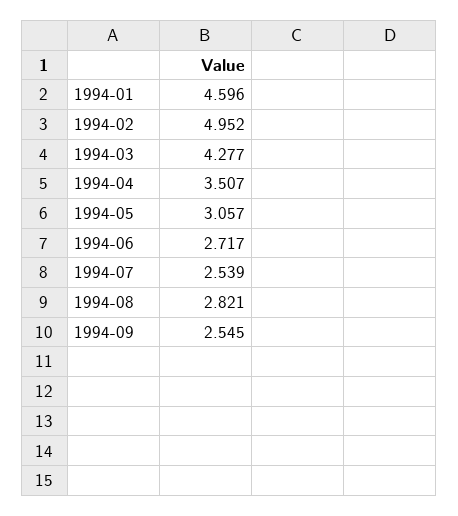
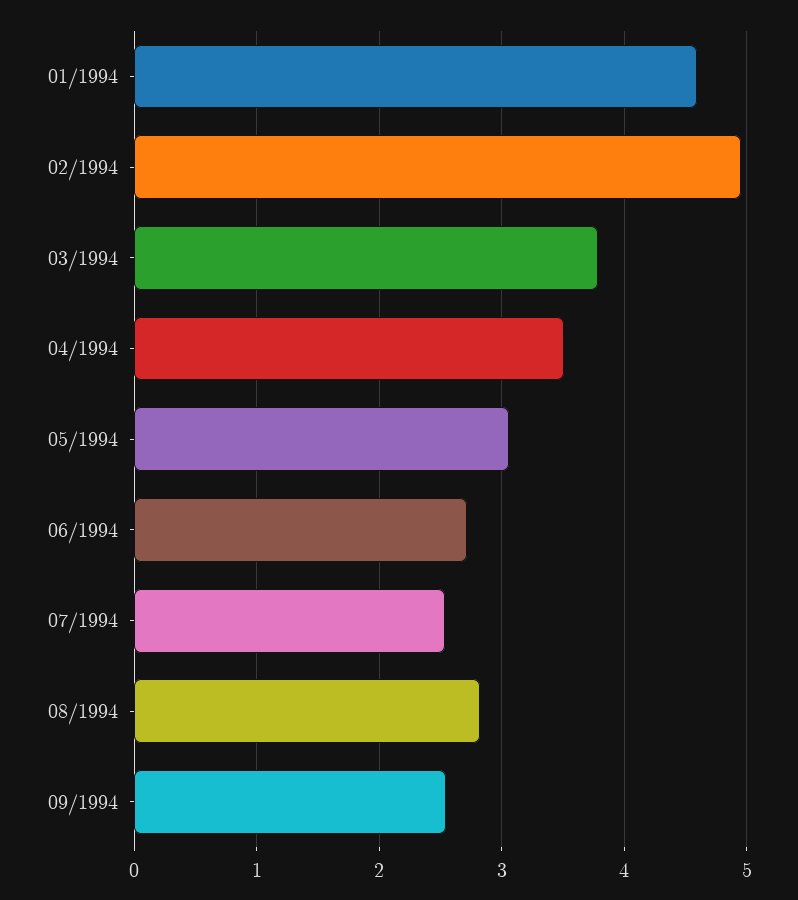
  {
    "1994-01": 4.596,
    "1994-02": 4.952,
-   "1994-03": 4.277,
+   "1994-03": 3.8,
    "1994-04": 3.507,
    "1994-05": 3.057,
    "1994-06": 2.717,
    "1994-07": 2.539,
    "1994-08": 2.821,
    "1994-09": 2.545
  }

